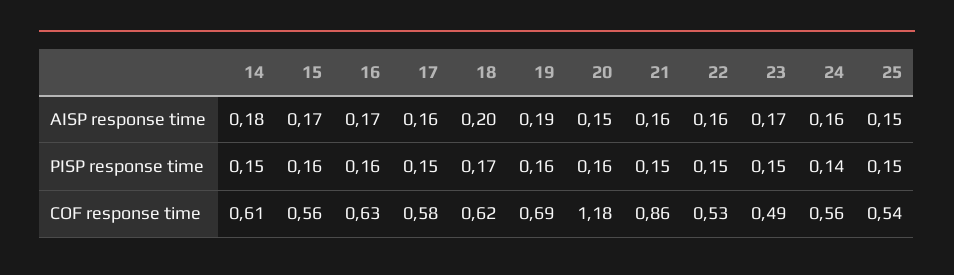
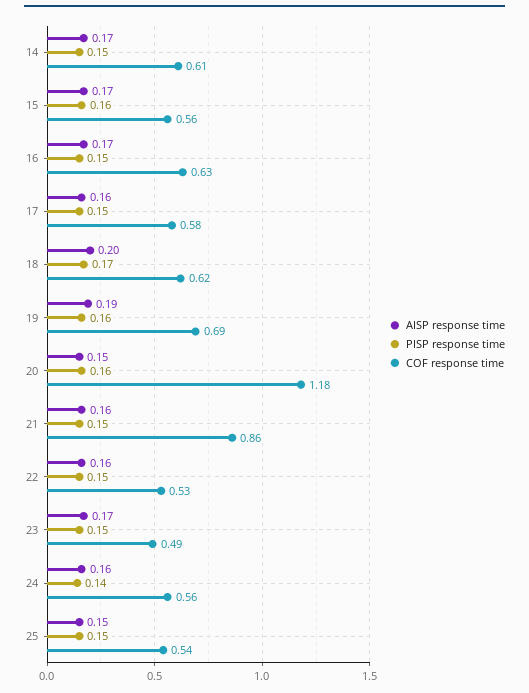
  {
    "AISP response time": {
-     "14": 0.18,
+     "14": 0.17,
      "15": 0.17,
      "16": 0.17,
      "17": 0.16,
      "18": 0.2,
      "19": 0.19,
      "20": 0.15,
      "21": 0.16,
      "22": 0.16,
      "23": 0.17,
      "24": 0.16,
      "25": 0.15
    },
    "PISP response time": {
      "14": 0.15,
      "15": 0.16,
-     "16": 0.16,
+     "16": 0.15,
      "17": 0.15,
      "18": 0.17,
      "19": 0.16,
      "20": 0.16,
      "21": 0.15,
      "22": 0.15,
      "23": 0.15,
      "24": 0.14,
      "25": 0.15
    },
    "COF response time": {
      "14": 0.61,
      "15": 0.56,
      "16": 0.63,
      "17": 0.58,
      "18": 0.62,
      "19": 0.69,
      "20": 1.18,
      "21": 0.86,
      "22": 0.53,
      "23": 0.49,
      "24": 0.56,
      "25": 0.54
    }
  }

